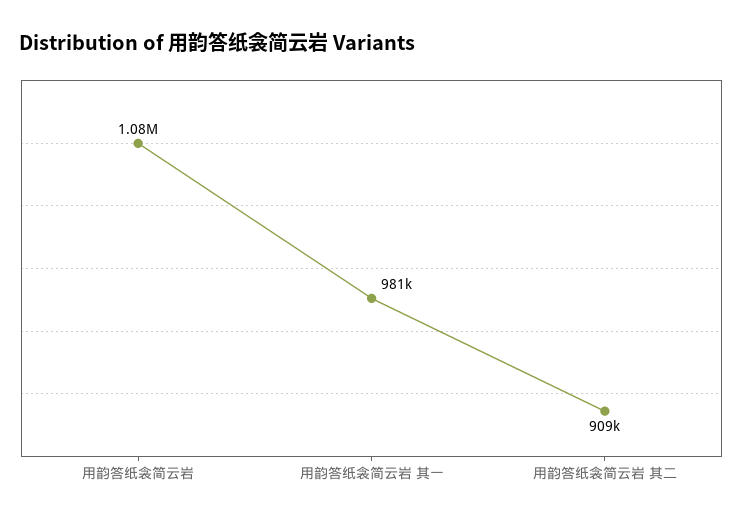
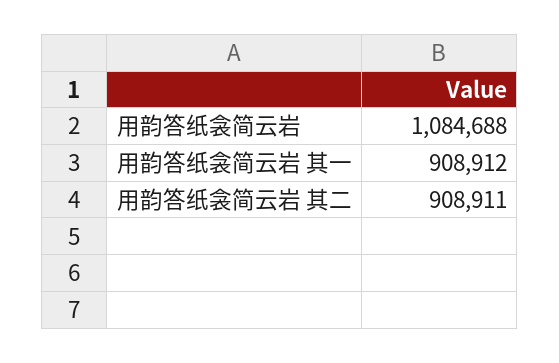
  {
    "用韵答纸衾简云岩": 1084688,
-   "用韵答纸衾简云岩 其一": 981000,
+   "用韵答纸衾简云岩 其一": 908912,
    "用韵答纸衾简云岩 其二": 908911
  }

